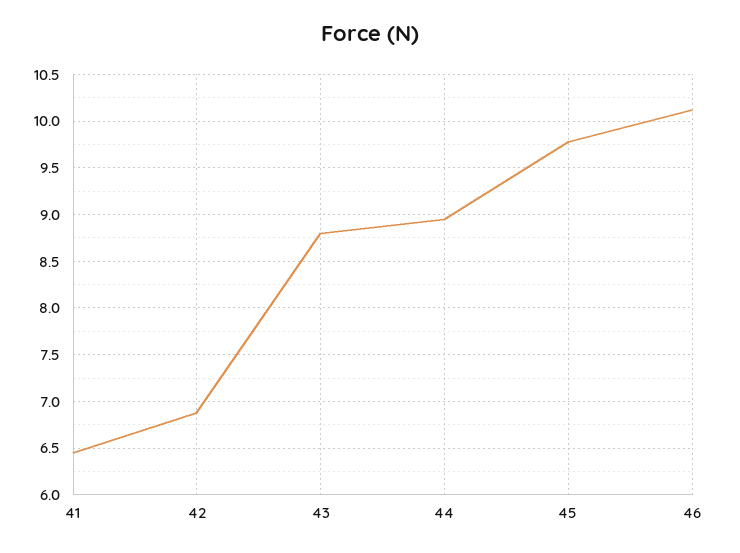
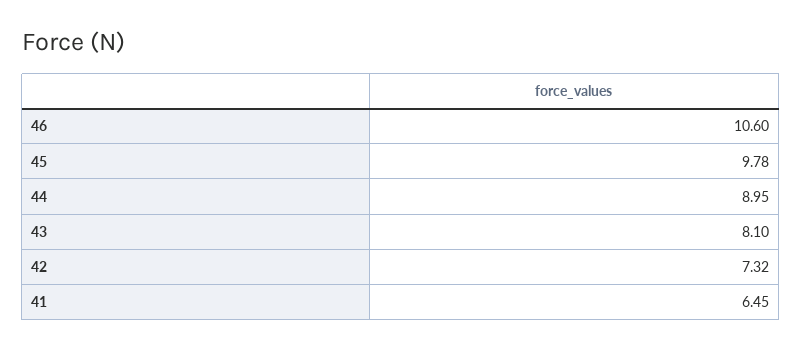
  {
    "41": 6.45,
-   "42": 6.9,
+   "42": 7.32,
-   "43": 8.8,
+   "43": 8.1,
    "44": 8.95,
    "45": 9.78,
-   "46": 10.1
+   "46": 10.6
  }

